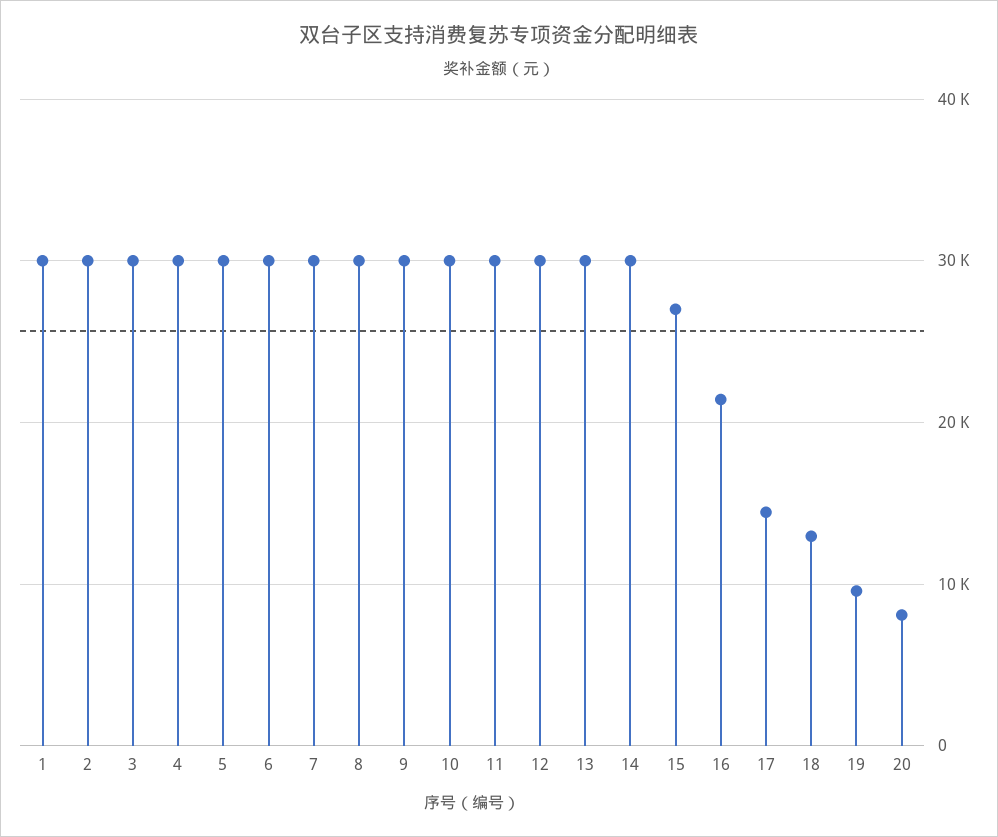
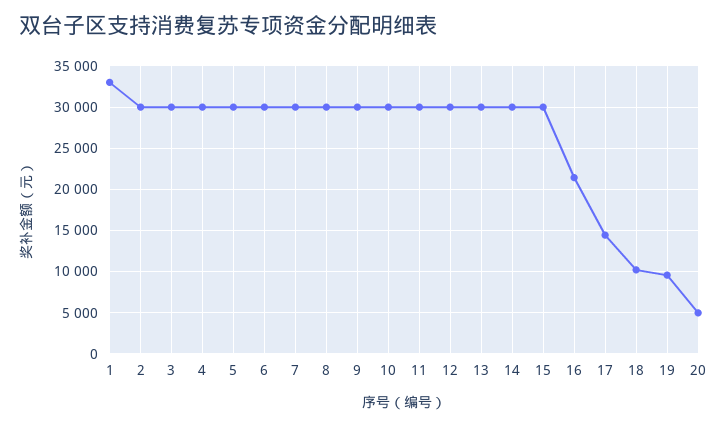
  {
-   "1": 30000,
+   "1": 33000,
    "2": 30000,
    "3": 30000,
    "4": 30000,
    "5": 30000,
    "6": 30000,
    "7": 30000,
    "8": 30000,
    "9": 30000,
    "10": 30000,
    "11": 30000,
    "12": 30000,
    "13": 30000,
    "14": 30000,
-   "15": 27000,
+   "15": 30000,
    "16": 21000,
    "17": 14000,
-   "18": 13000,
+   "18": 10000,
    "19": 10000,
-   "20": 8000
+   "20": 5000
  }

